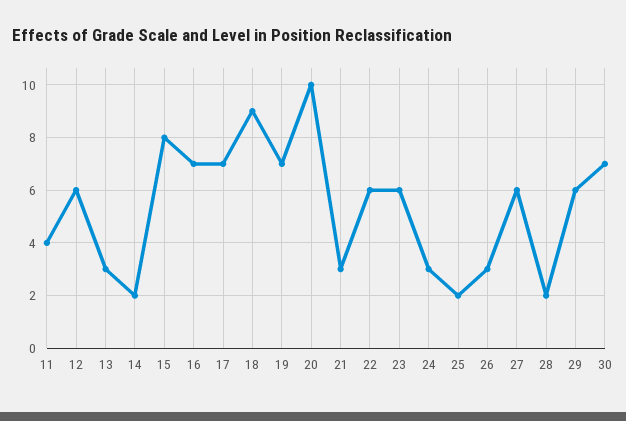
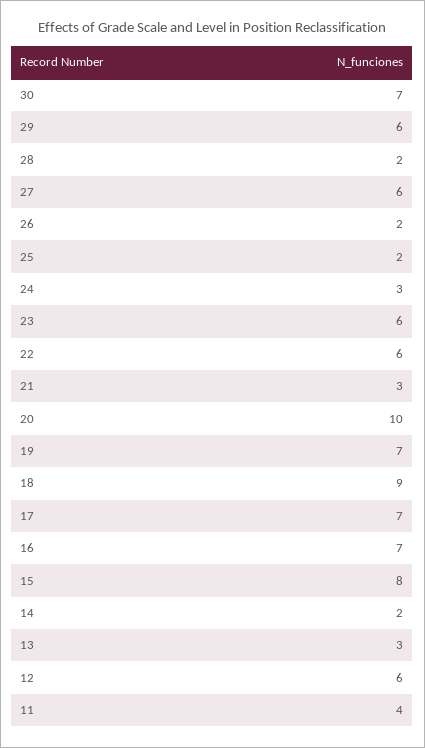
  {
    "11": 4,
    "12": 6,
    "13": 3,
    "14": 2,
    "15": 8,
    "16": 7,
    "17": 7,
    "18": 9,
    "19": 7,
    "20": 10,
    "21": 3,
    "22": 6,
    "23": 6,
    "24": 3,
    "25": 2,
-   "26": 3,
+   "26": 2,
    "27": 6,
    "28": 2,
    "29": 6,
    "30": 7
  }

